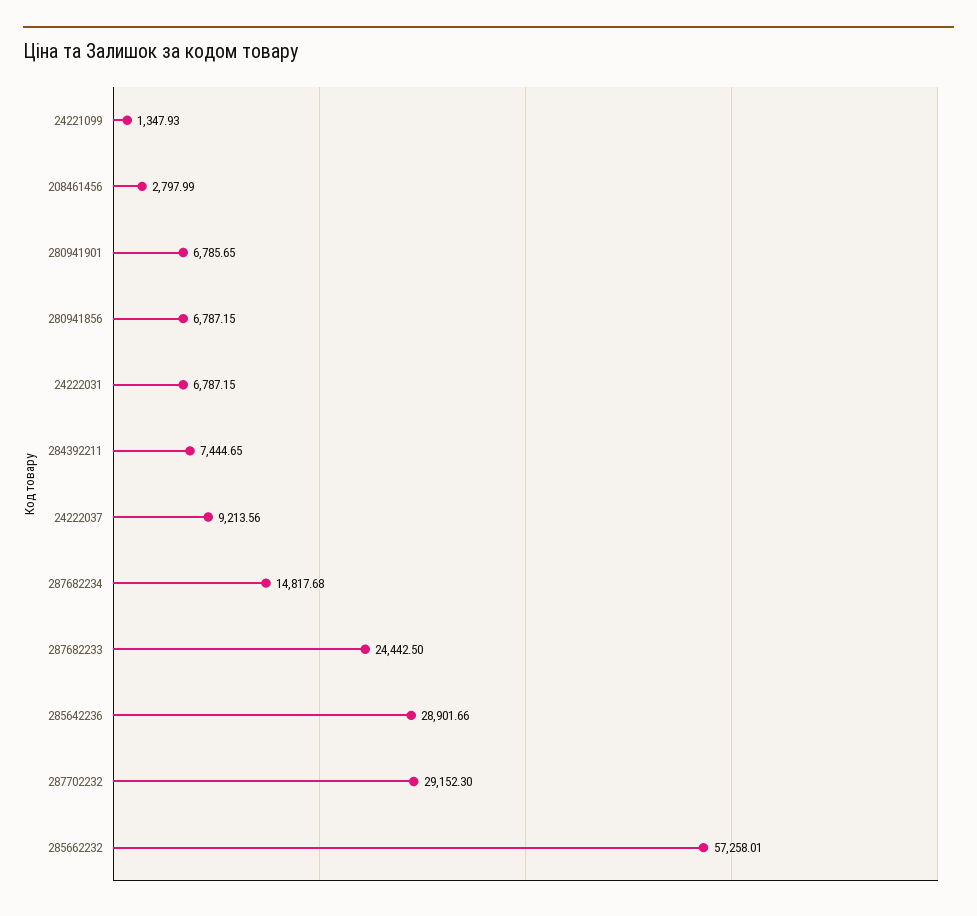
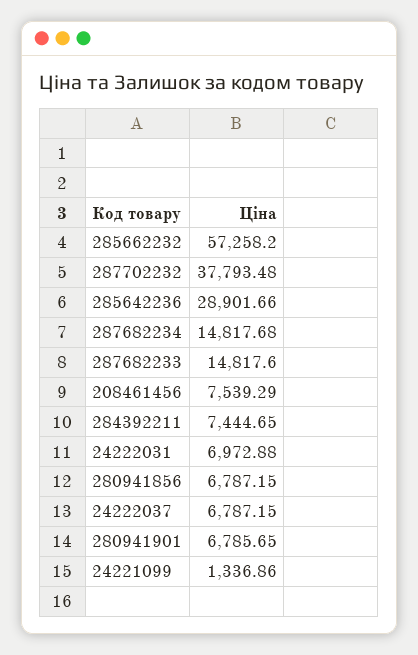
  {
-   "24221099": 1347.93,
+   "24221099": 1336.86,
-   "208461456": 2797.99,
+   "208461456": 7539.29,
    "280941901": 6785.65,
    "280941856": 6787.15,
-   "24222031": 6787.15,
+   "24222031": 6972.88,
    "284392211": 7444.65,
-   "24222037": 9213.56,
+   "24222037": 6787.15,
    "287682234": 14817.68,
-   "287682233": 24442.5,
+   "287682233": 14817.6,
    "285642236": 28901.66,
-   "287702232": 29152.3,
+   "287702232": 37793.48,
-   "285662232": 57258.01
+   "285662232": 57258.2
  }

